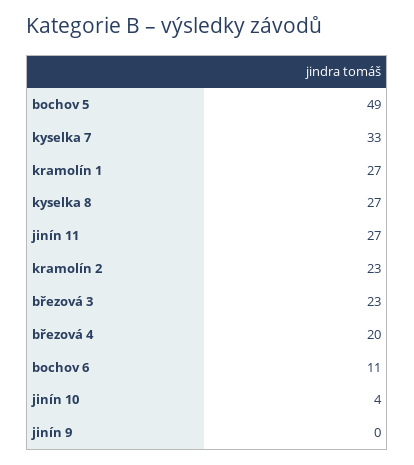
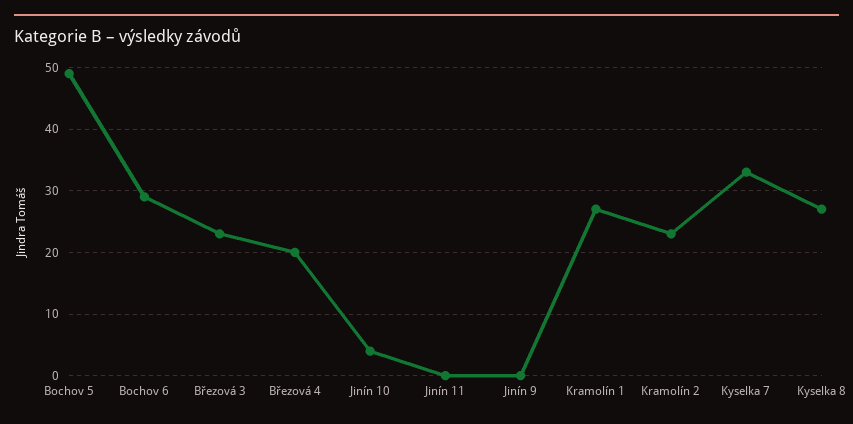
  {
    "bochov 5": 49,
    "kyselka 7": 33,
    "kramolín 1": 27,
    "kyselka 8": 27,
-   "jinín 11": 27,
+   "jinín 11": 0,
    "kramolín 2": 23,
    "březová 3": 23,
    "březová 4": 20,
-   "bochov 6": 11,
+   "bochov 6": 29,
    "jinín 10": 4,
    "jinín 9": 0
  }

